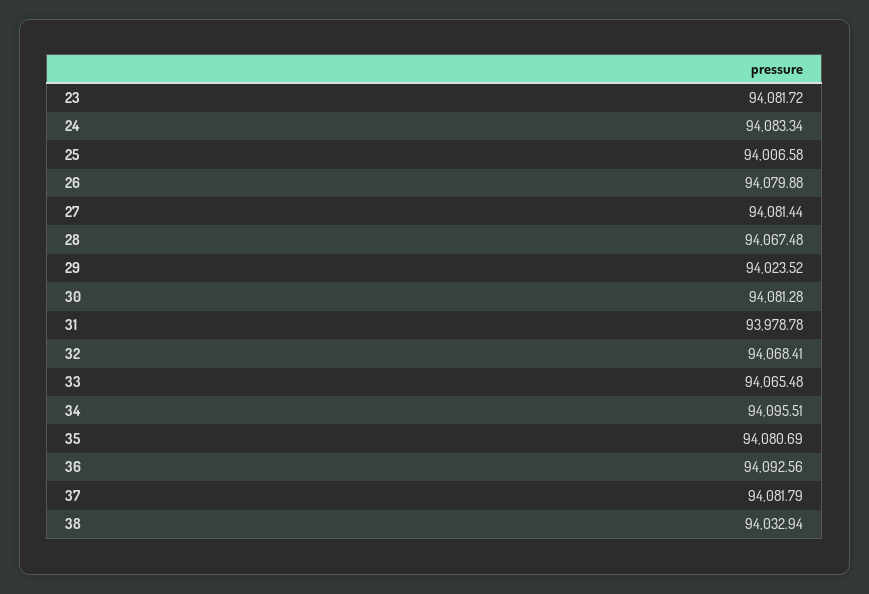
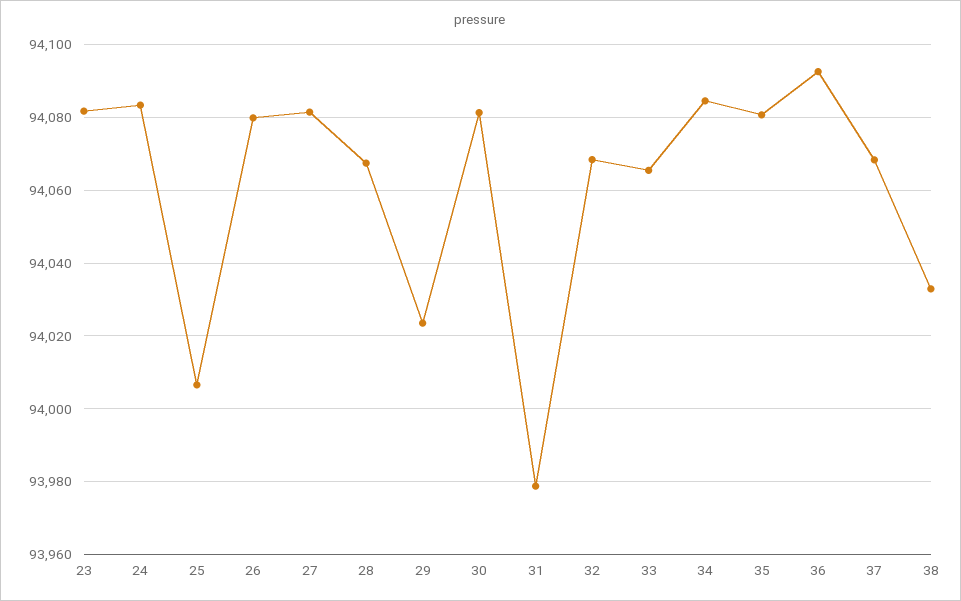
  {
    "23": 94081.72,
    "24": 94083.34,
    "25": 94006.58,
    "26": 94079.88,
    "27": 94081.44,
    "28": 94067.48,
    "29": 94023.52,
    "30": 94081.28,
    "31": 93978.78,
    "32": 94068.41,
    "33": 94065.48,
-   "34": 94095.51,
+   "34": 94084,
    "35": 94080.69,
    "36": 94092.56,
-   "37": 94081.79,
+   "37": 94068,
    "38": 94032.94
  }

